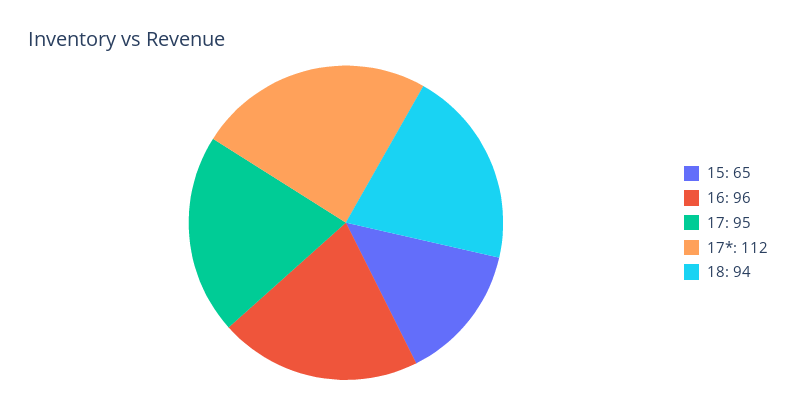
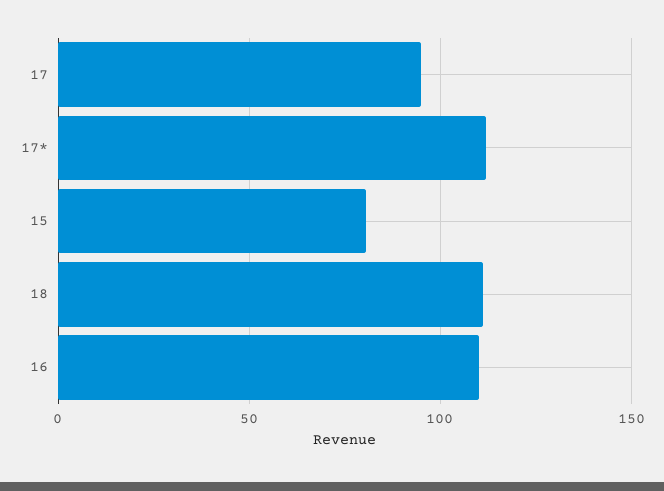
  {
-   "15": 65,
+   "15": 80,
-   "16": 96,
+   "16": 110,
    "17": 95,
    "17*": 112,
-   "18": 94
+   "18": 110
  }

